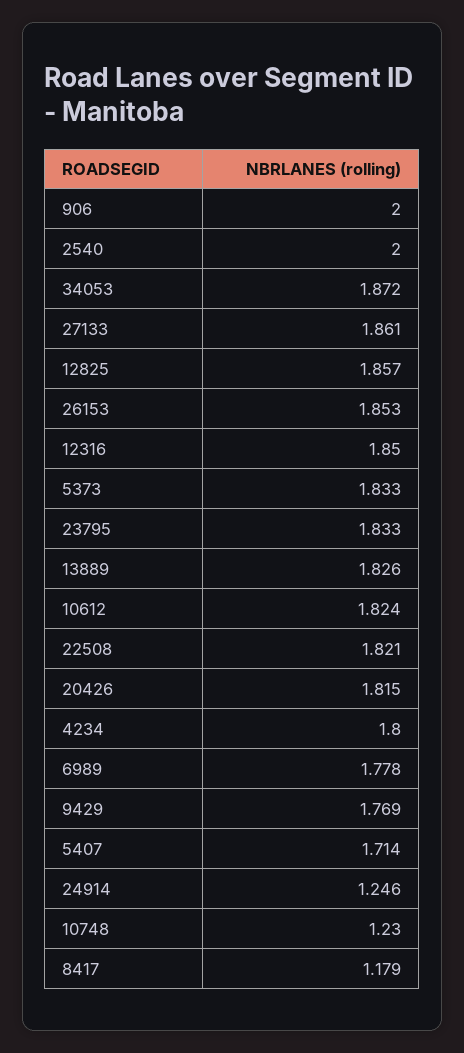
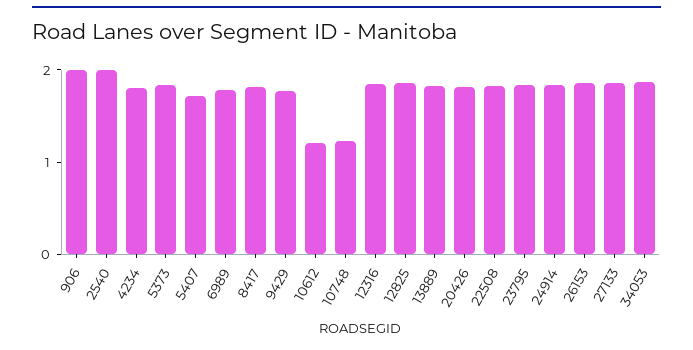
  {
    "906": 2,
    "2540": 2,
    "34053": 1.872,
    "27133": 1.861,
    "12825": 1.857,
    "26153": 1.853,
    "12316": 1.85,
    "5373": 1.833,
    "23795": 1.833,
    "13889": 1.826,
-   "10612": 1.824,
+   "10612": 1.2,
    "22508": 1.821,
    "20426": 1.815,
    "4234": 1.8,
    "6989": 1.778,
    "9429": 1.769,
    "5407": 1.714,
-   "24914": 1.246,
+   "24914": 1.8,
    "10748": 1.23,
-   "8417": 1.179
+   "8417": 1.8
  }

